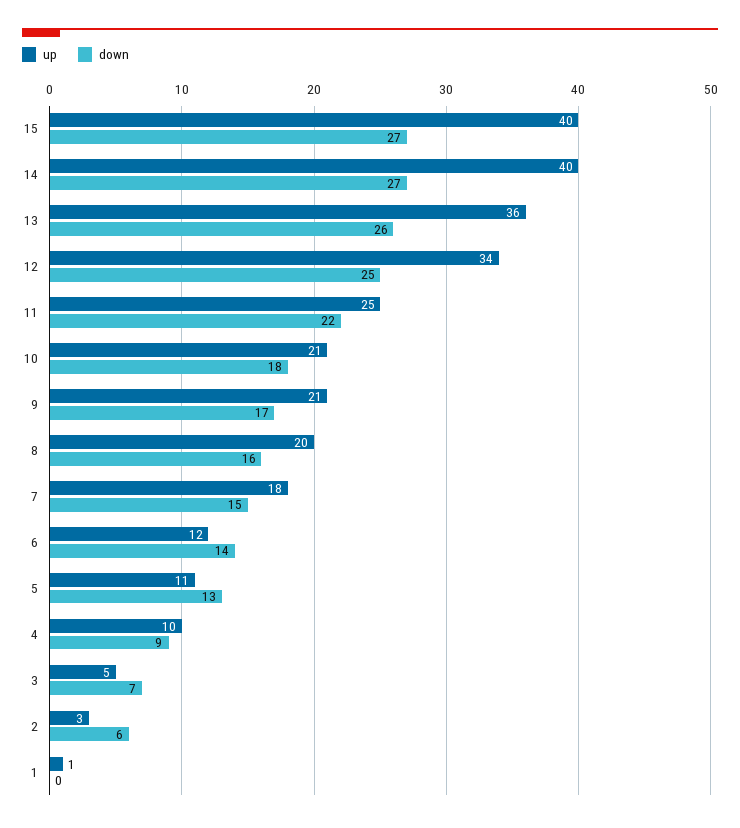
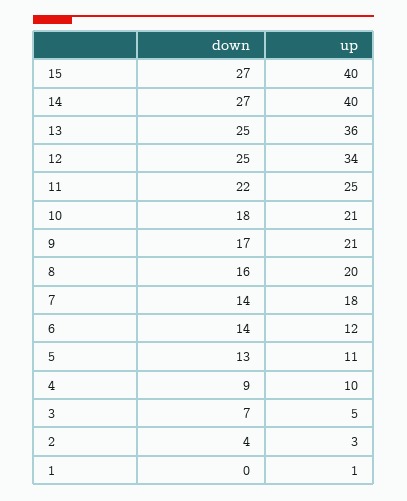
  {
    "up": {
      "15": 40,
      "14": 40,
      "13": 36,
      "12": 34,
      "11": 25,
      "10": 21,
      "9": 21,
      "8": 20,
      "7": 18,
      "6": 12,
      "5": 11,
      "4": 10,
      "3": 5,
      "2": 3,
      "1": 1
    },
    "down": {
      "15": 27,
      "14": 27,
-     "13": 26,
+     "13": 25,
      "12": 25,
      "11": 22,
      "10": 18,
      "9": 17,
      "8": 16,
-     "7": 15,
+     "7": 14,
      "6": 14,
      "5": 13,
      "4": 9,
      "3": 7,
-     "2": 6,
+     "2": 4,
      "1": 0
    }
  }

